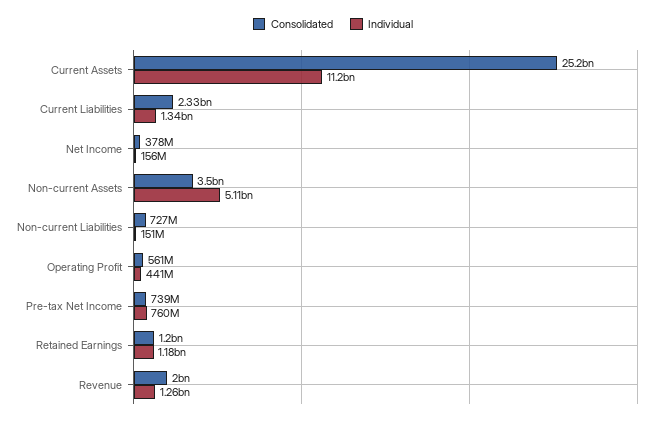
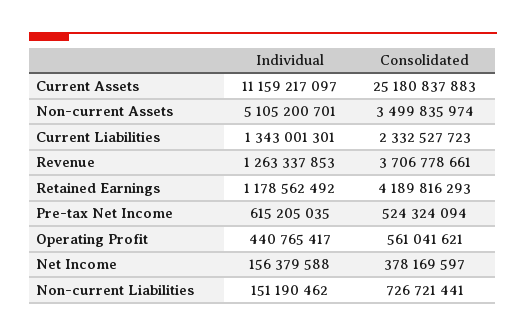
  {
    "Consolidated": {
      "Current Assets": 25180837883,
      "Current Liabilities": 2332527723,
      "Net Income": 378169597,
      "Non-current Assets": 3499835974,
      "Non-current Liabilities": 726721441,
      "Operating Profit": 561041621,
-     "Pre-tax Net Income": 739000000,
+     "Pre-tax Net Income": 524324094,
-     "Retained Earnings": 1200000000,
+     "Retained Earnings": 4189816293,
-     "Revenue": 2000000000
+     "Revenue": 3706778661
    },
    "Individual": {
      "Current Assets": 11159217097,
      "Current Liabilities": 1343001301,
      "Net Income": 156379588,
      "Non-current Assets": 5105200701,
      "Non-current Liabilities": 151190462,
      "Operating Profit": 440765417,
-     "Pre-tax Net Income": 760000000,
+     "Pre-tax Net Income": 615205035,
      "Retained Earnings": 1178562492,
      "Revenue": 1263337853
    }
  }

